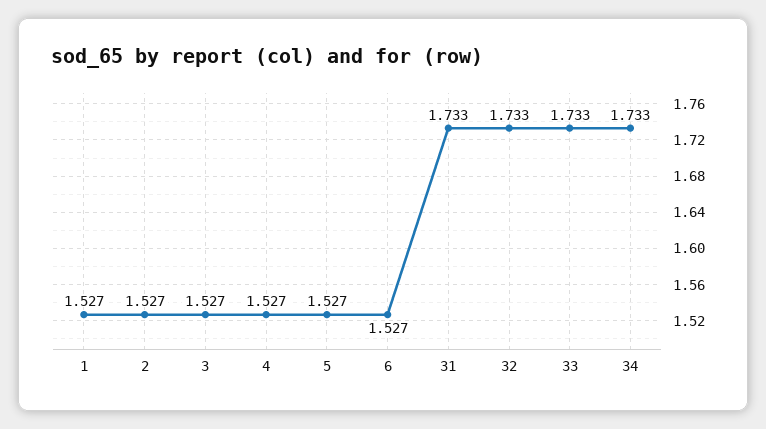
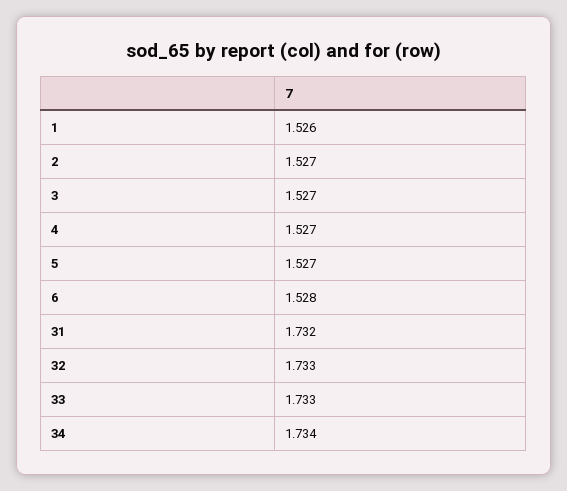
  {
-   "1": 1.527,
+   "1": 1.526,
    "2": 1.527,
    "3": 1.527,
    "4": 1.527,
    "5": 1.527,
-   "6": 1.527,
+   "6": 1.528,
-   "31": 1.733,
+   "31": 1.732,
    "32": 1.733,
    "33": 1.733,
-   "34": 1.733
+   "34": 1.734
  }

